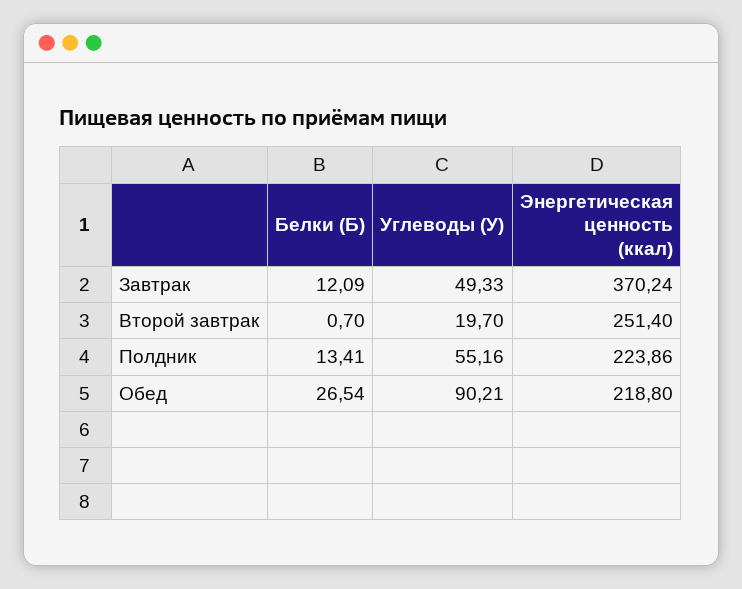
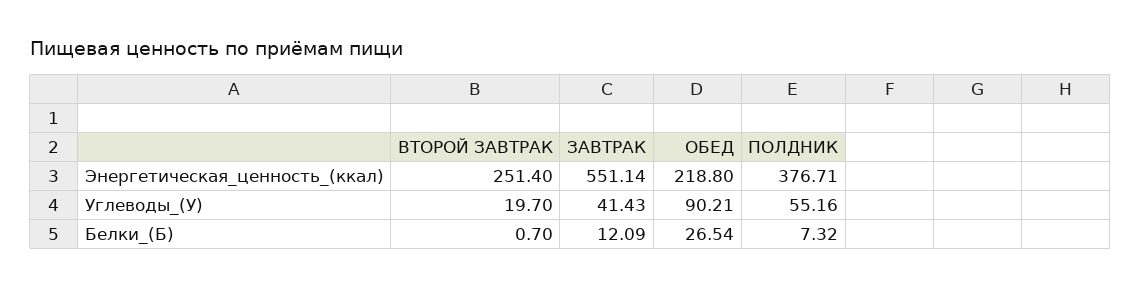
  {
    "Белки (Б)": {
      "Завтрак": 12.09,
      "Второй завтрак": 0.7,
-     "Полдник": 13.41,
+     "Полдник": 7.32,
      "Обед": 26.54
    },
    "Углеводы (У)": {
-     "Завтрак": 49.33,
+     "Завтрак": 41.43,
      "Второй завтрак": 19.7,
      "Полдник": 55.16,
      "Обед": 90.21
    },
    "Энергетическая ценность (ккал)": {
-     "Завтрак": 370.24,
+     "Завтрак": 551.14,
      "Второй завтрак": 251.4,
-     "Полдник": 223.86,
+     "Полдник": 376.71,
      "Обед": 218.8
    }
  }

